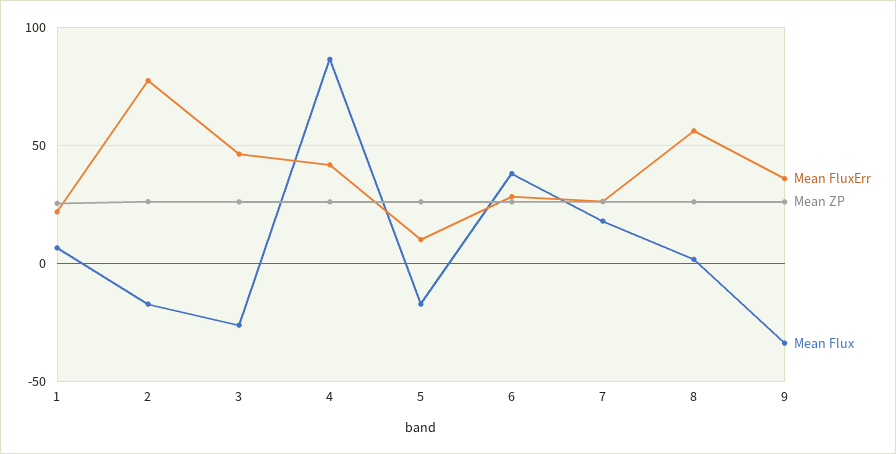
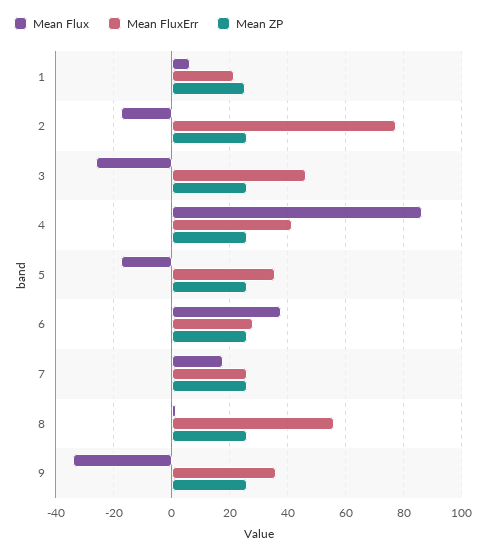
  {
    "Mean FluxErr": {
      "1": 22.5,
      "2": 77.5,
      "3": 45,
      "4": 42.5,
-     "5": 10,
+     "5": 35,
      "6": 27.5,
      "7": 25,
      "8": 55,
      "9": 35
    },
    "Mean ZP": {
      "1": 25,
      "2": 25,
      "3": 25,
      "4": 25,
      "5": 25,
      "6": 25,
      "7": 25,
      "8": 25,
      "9": 25
    },
    "Mean Flux": {
      "1": 7.5,
      "2": -17.5,
      "3": -27.5,
      "4": 87.5,
      "5": -17.5,
      "6": 37.5,
      "7": 17.5,
      "8": 2.5,
      "9": -35
    }
  }

